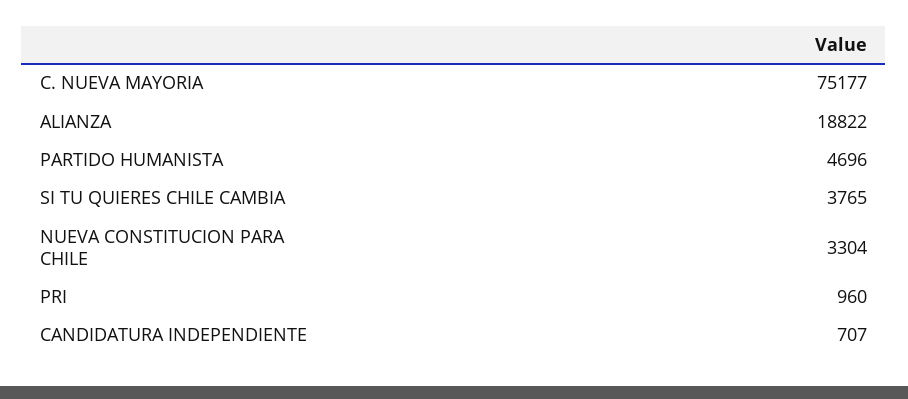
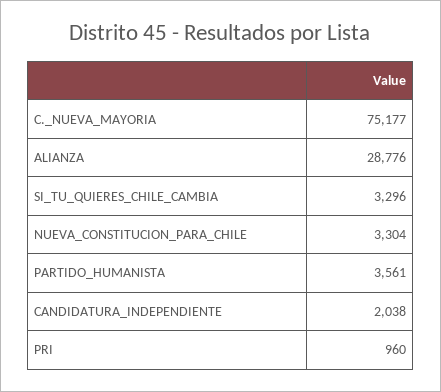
  {
    "C. NUEVA MAYORIA": 75177,
-   "ALIANZA": 18822,
+   "ALIANZA": 28776,
-   "PARTIDO HUMANISTA": 4696,
+   "PARTIDO HUMANISTA": 3561,
-   "SI TU QUIERES CHILE CAMBIA": 3765,
+   "SI TU QUIERES CHILE CAMBIA": 3296,
    "NUEVA CONSTITUCION PARA CHILE": 3304,
    "PRI": 960,
-   "CANDIDATURA INDEPENDIENTE": 707
+   "CANDIDATURA INDEPENDIENTE": 2038
  }

